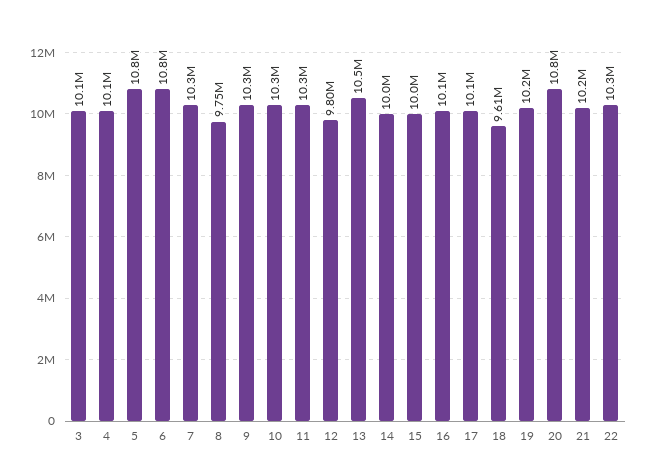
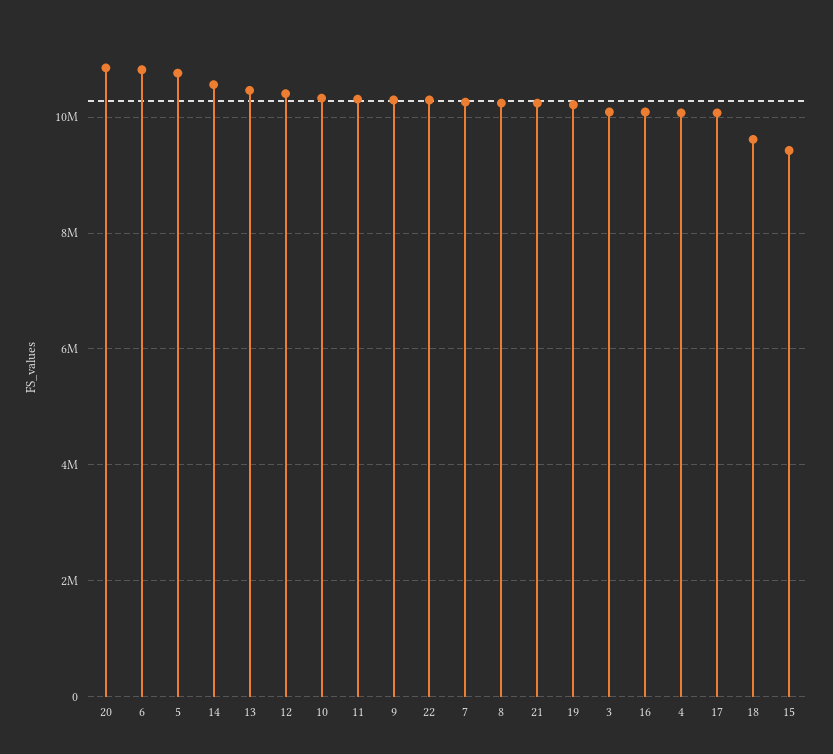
  {
    "3": 10100000,
    "4": 10100000,
    "5": 10800000,
    "6": 10800000,
    "7": 10300000,
-   "8": 9750000,
+   "8": 10200000,
    "9": 10300000,
    "10": 10300000,
    "11": 10300000,
-   "12": 9800000,
+   "12": 10400000,
    "13": 10500000,
-   "14": 10000000,
+   "14": 10600000,
-   "15": 10000000,
+   "15": 9400000,
    "16": 10100000,
    "17": 10100000,
    "18": 9610000,
    "19": 10200000,
    "20": 10800000,
    "21": 10200000,
    "22": 10300000
  }

